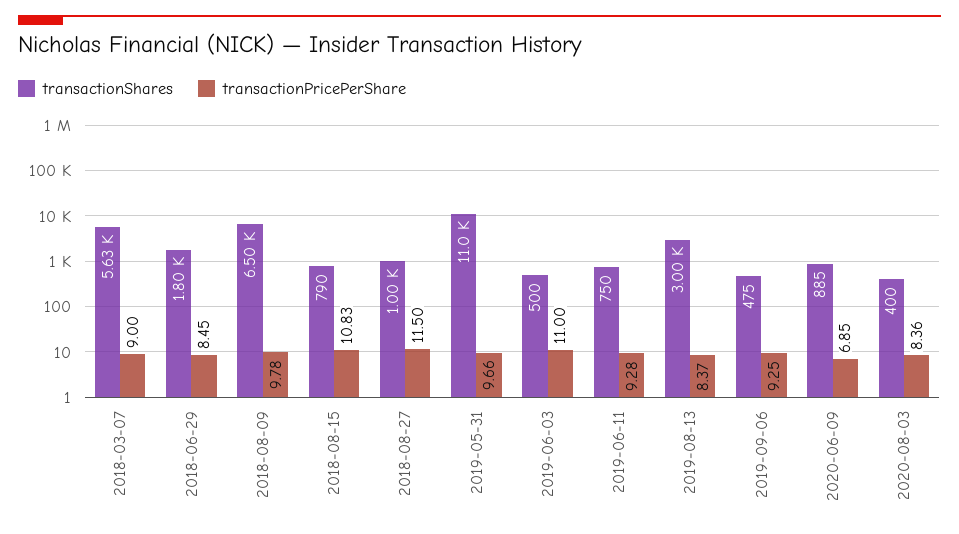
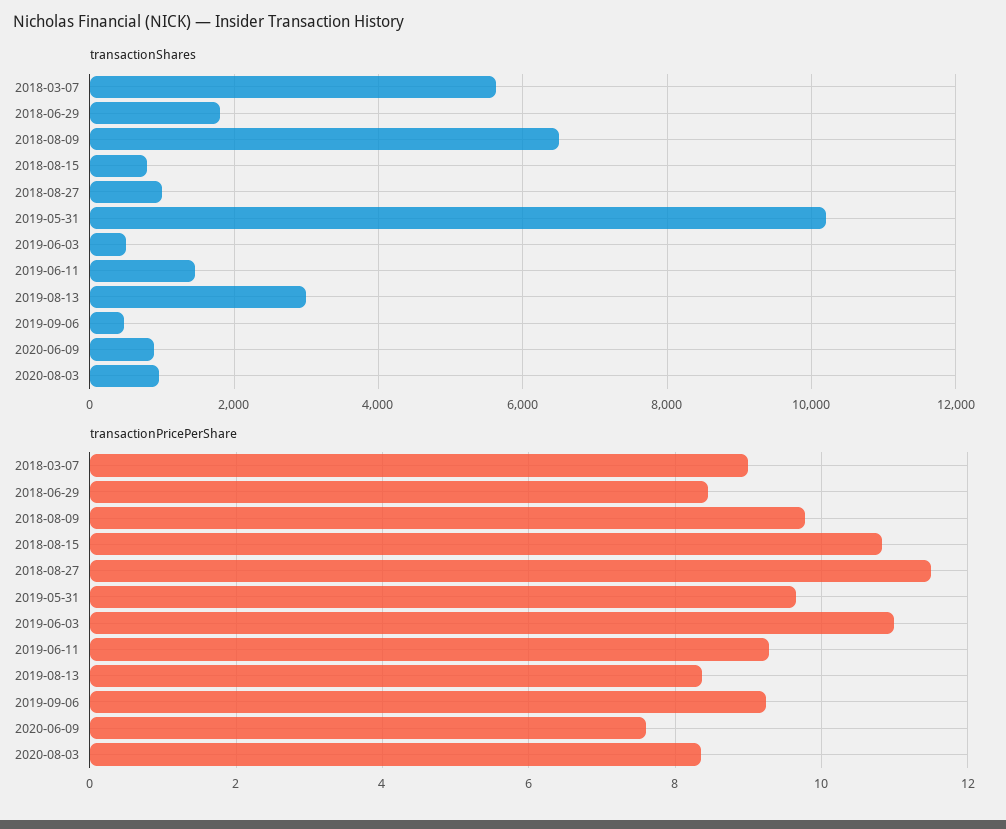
  {
    "transactionShares": {
      "2018-03-07": 5630,
      "2018-06-29": 1800,
      "2018-08-09": 6500,
      "2018-08-15": 790,
      "2018-08-27": 1000,
-     "2019-05-31": 11000,
+     "2019-05-31": 10200,
      "2019-06-03": 500,
-     "2019-06-11": 750,
+     "2019-06-11": 1400,
      "2019-08-13": 3000,
      "2019-09-06": 475,
      "2020-06-09": 885,
-     "2020-08-03": 400
+     "2020-08-03": 1000
    },
    "transactionPricePerShare": {
      "2018-03-07": 9,
      "2018-06-29": 8.45,
      "2018-08-09": 9.78,
      "2018-08-15": 10.83,
      "2018-08-27": 11.5,
      "2019-05-31": 9.66,
      "2019-06-03": 11,
      "2019-06-11": 9.28,
      "2019-08-13": 8.37,
      "2019-09-06": 9.25,
-     "2020-06-09": 6.85,
+     "2020-06-09": 7.6,
      "2020-08-03": 8.36
    }
  }

